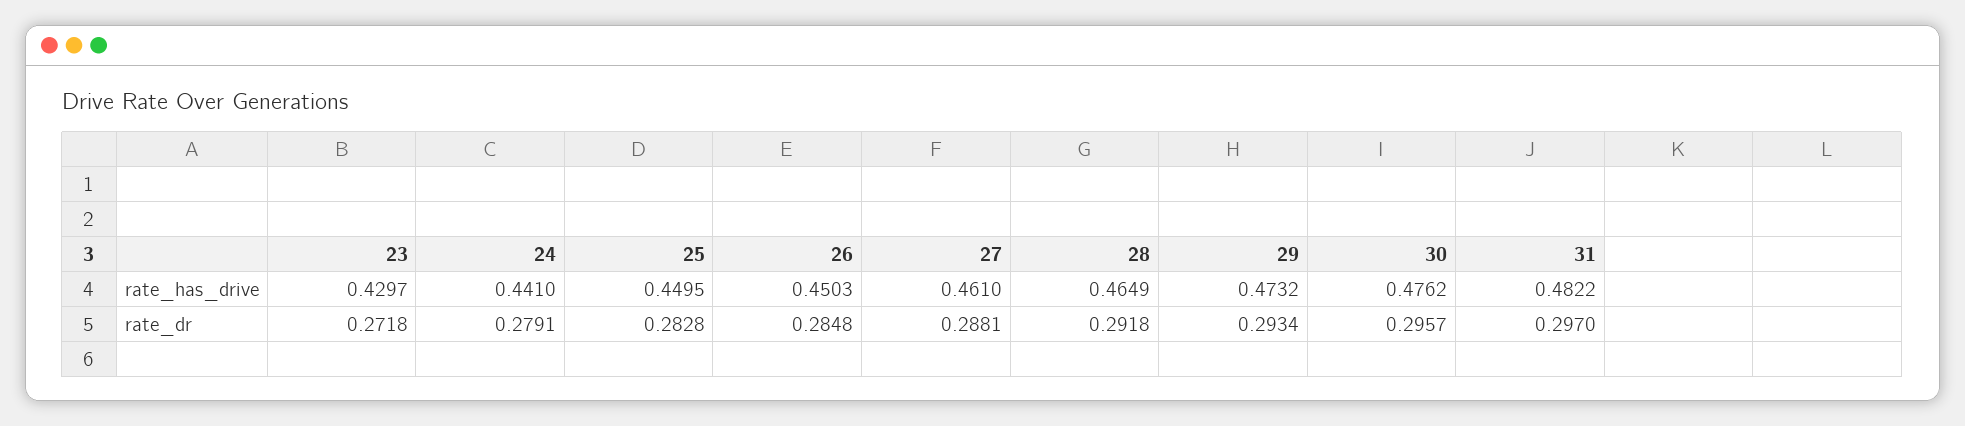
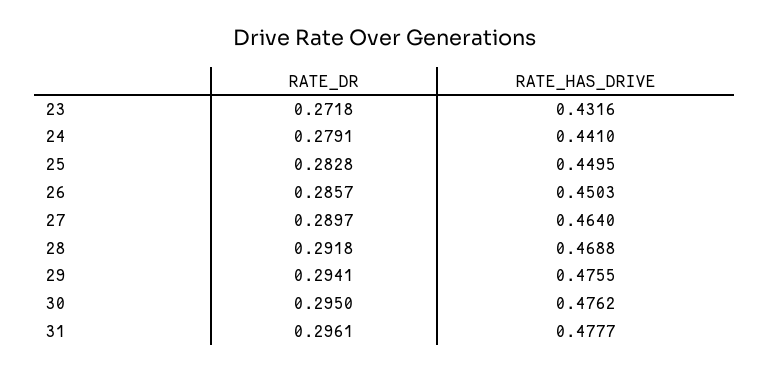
  {
    "23": {
-     "rate_has_drive": 0.4297,
+     "rate_has_drive": 0.4316,
      "rate_dr": 0.2718
    },
    "24": {
      "rate_has_drive": 0.441,
      "rate_dr": 0.2791
    },
    "25": {
      "rate_has_drive": 0.4495,
      "rate_dr": 0.2828
    },
    "26": {
      "rate_has_drive": 0.4503,
-     "rate_dr": 0.2848
+     "rate_dr": 0.2857
    },
    "27": {
-     "rate_has_drive": 0.461,
+     "rate_has_drive": 0.464,
-     "rate_dr": 0.2881
+     "rate_dr": 0.2897
    },
    "28": {
-     "rate_has_drive": 0.4649,
+     "rate_has_drive": 0.4688,
      "rate_dr": 0.2918
    },
    "29": {
-     "rate_has_drive": 0.4732,
+     "rate_has_drive": 0.4755,
-     "rate_dr": 0.2934
+     "rate_dr": 0.2941
    },
    "30": {
      "rate_has_drive": 0.4762,
-     "rate_dr": 0.2957
+     "rate_dr": 0.295
    },
    "31": {
-     "rate_has_drive": 0.4822,
+     "rate_has_drive": 0.4777,
-     "rate_dr": 0.297
+     "rate_dr": 0.2961
    }
  }

